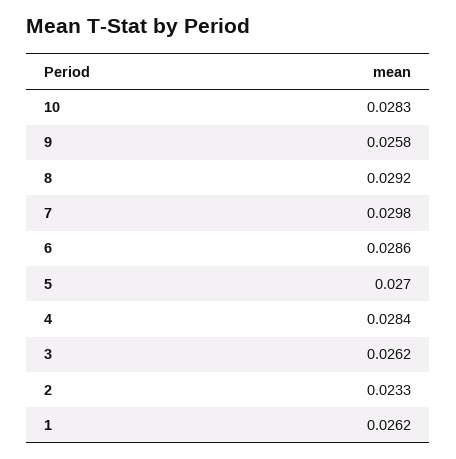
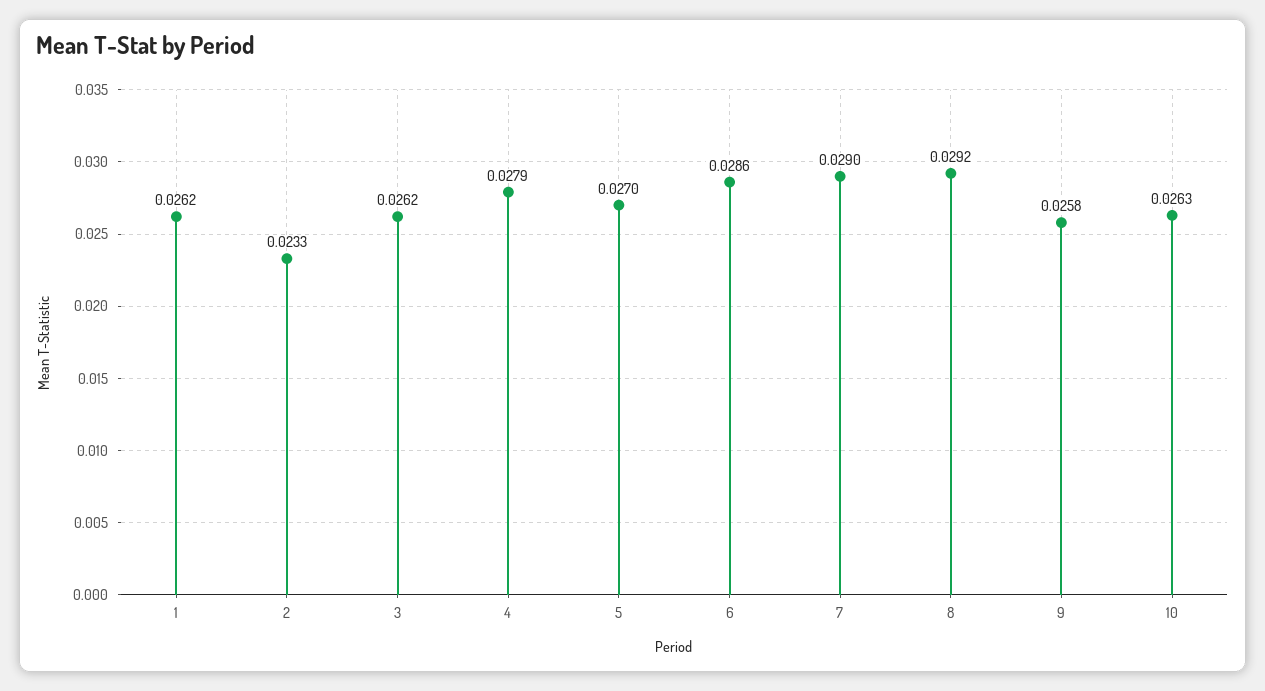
  {
-   "10": 0.0283,
+   "10": 0.0263,
    "9": 0.0258,
    "8": 0.0292,
-   "7": 0.0298,
+   "7": 0.029,
    "6": 0.0286,
    "5": 0.027,
-   "4": 0.0284,
+   "4": 0.0279,
    "3": 0.0262,
    "2": 0.0233,
    "1": 0.0262
  }

